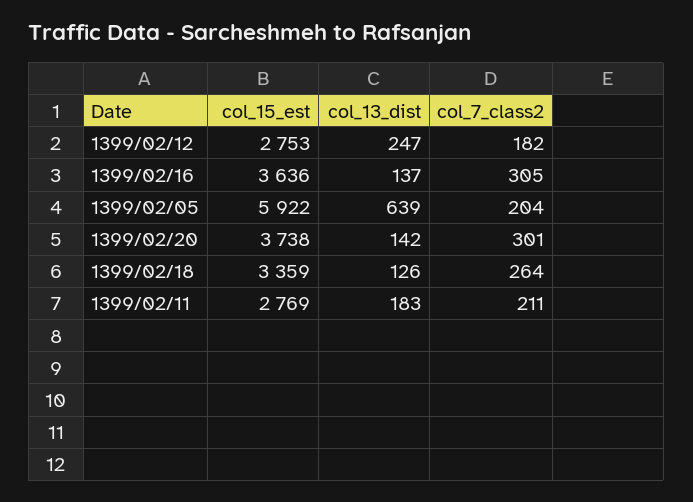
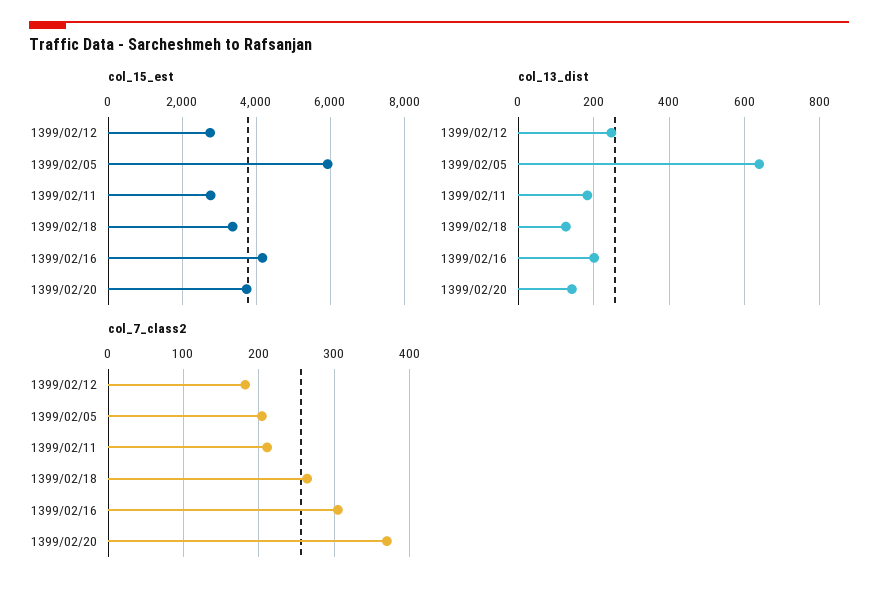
  {
    "col_15_est": {
      "1399/02/12": 2753,
-     "1399/02/16": 3636,
+     "1399/02/16": 4200,
      "1399/02/05": 5922,
      "1399/02/20": 3738,
      "1399/02/18": 3359,
      "1399/02/11": 2769
    },
    "col_13_dist": {
      "1399/02/12": 247,
-     "1399/02/16": 137,
+     "1399/02/16": 200,
      "1399/02/05": 639,
      "1399/02/20": 142,
      "1399/02/18": 126,
      "1399/02/11": 183
    },
    "col_7_class2": {
      "1399/02/12": 182,
      "1399/02/16": 305,
      "1399/02/05": 204,
-     "1399/02/20": 301,
+     "1399/02/20": 370,
      "1399/02/18": 264,
      "1399/02/11": 211
    }
  }

